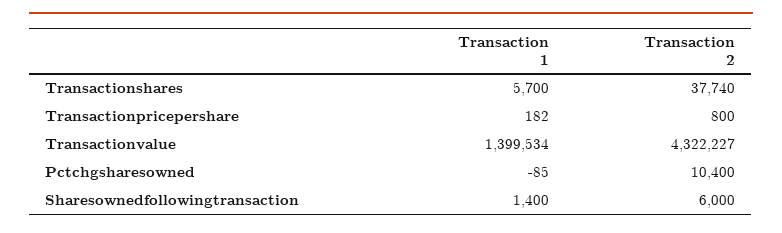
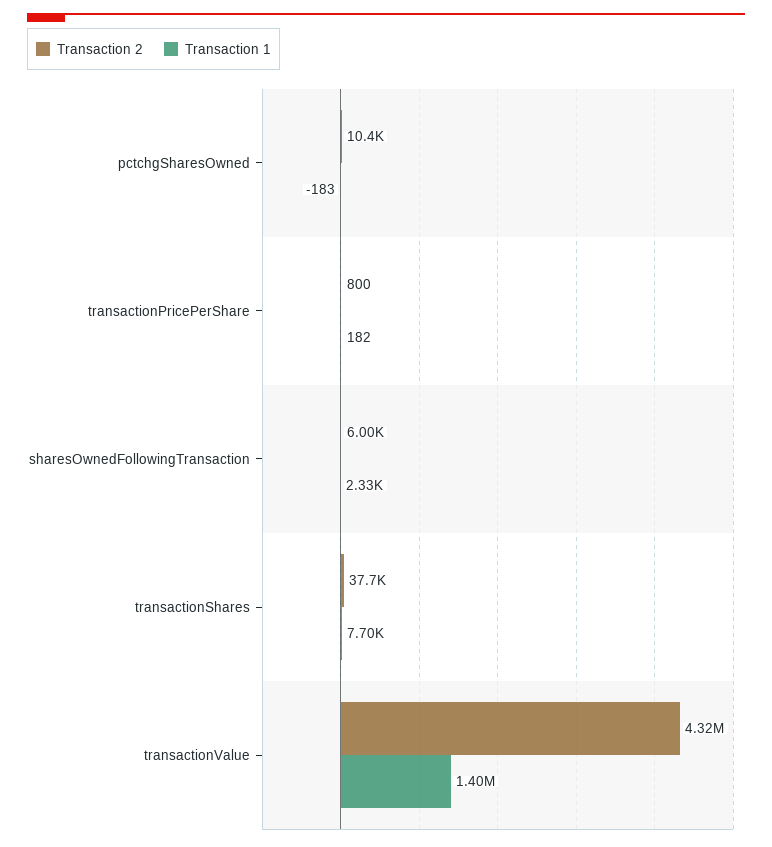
  {
    "Transaction 1": {
-     "Transactionshares": 5700,
+     "Transactionshares": 7700,
      "Transactionpricepershare": 182,
      "Transactionvalue": 1399534,
-     "Pctchgsharesowned": -85,
+     "Pctchgsharesowned": -183,
-     "Sharesownedfollowingtransaction": 1400
+     "Sharesownedfollowingtransaction": 2330
    },
    "Transaction 2": {
      "Transactionshares": 37740,
      "Transactionpricepershare": 800,
      "Transactionvalue": 4322227,
      "Pctchgsharesowned": 10400,
      "Sharesownedfollowingtransaction": 6000
    }
  }

